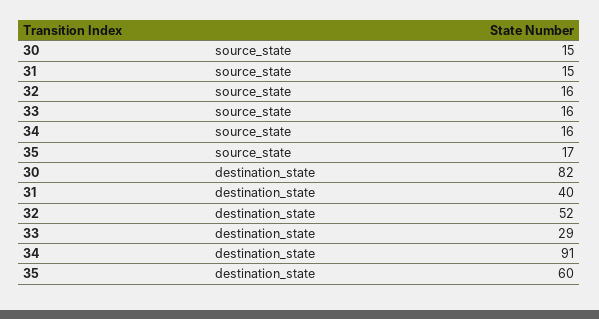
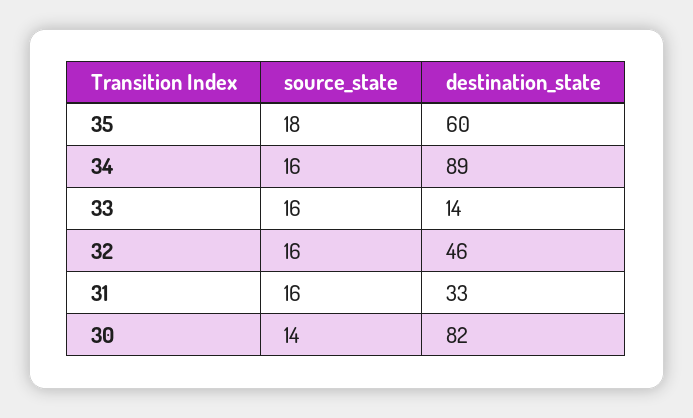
  {
    "30": {
-     "source_state": 15,
+     "source_state": 14,
      "destination_state": 82
    },
    "31": {
-     "source_state": 15,
+     "source_state": 16,
-     "destination_state": 40
+     "destination_state": 33
    },
    "32": {
      "source_state": 16,
-     "destination_state": 52
+     "destination_state": 46
    },
    "33": {
      "source_state": 16,
-     "destination_state": 29
+     "destination_state": 14
    },
    "34": {
      "source_state": 16,
-     "destination_state": 91
+     "destination_state": 89
    },
    "35": {
-     "source_state": 17,
+     "source_state": 18,
      "destination_state": 60
    }
  }

